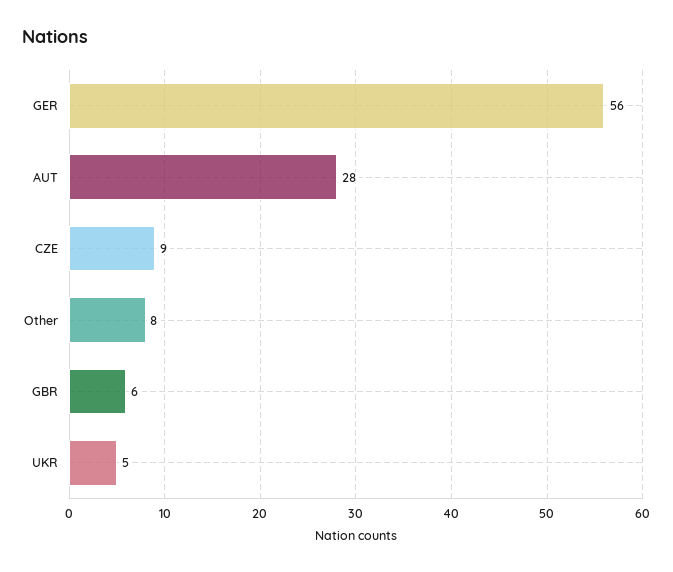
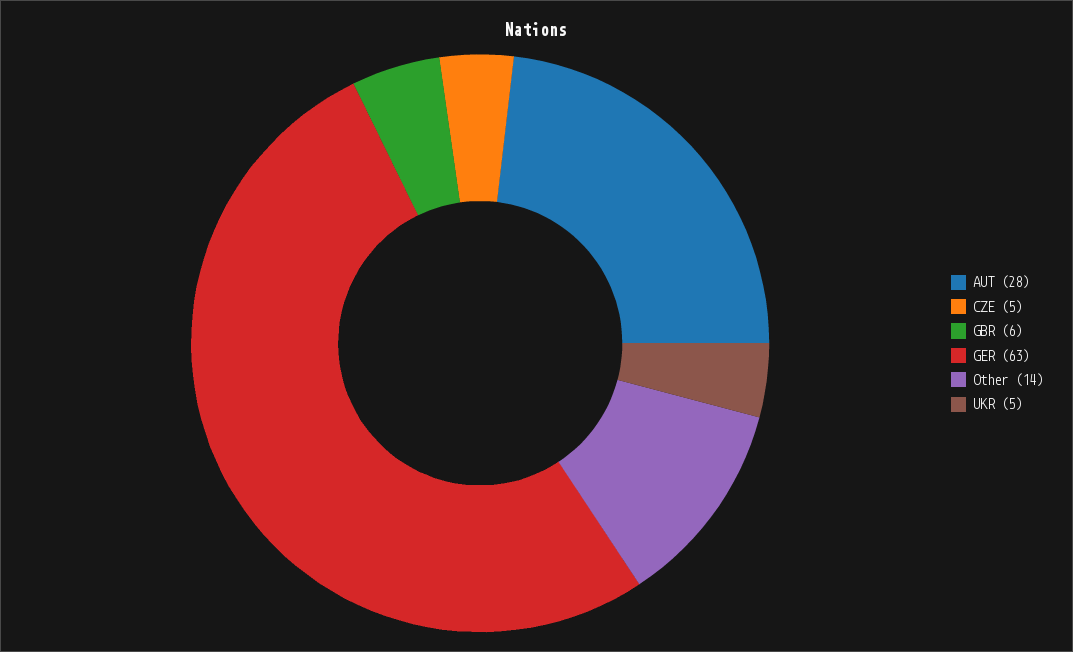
  {
-   "GER": 56,
+   "GER": 63,
    "AUT": 28,
-   "CZE": 9,
+   "CZE": 5,
-   "Other": 8,
+   "Other": 14,
    "GBR": 6,
    "UKR": 5
  }

